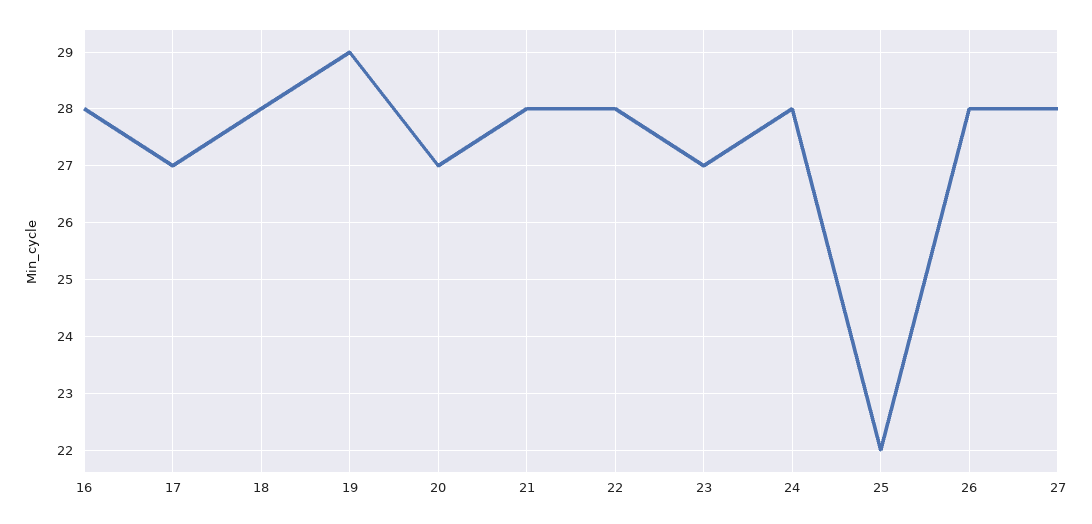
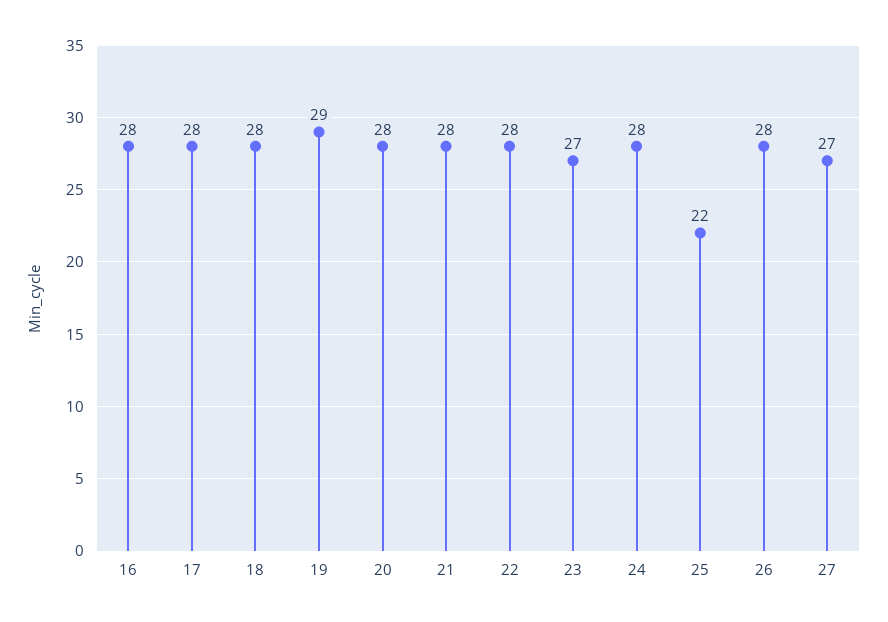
  {
    "16": 28,
-   "17": 27,
+   "17": 28,
    "18": 28,
    "19": 29,
-   "20": 27,
+   "20": 28,
    "21": 28,
    "22": 28,
    "23": 27,
    "24": 28,
    "25": 22,
    "26": 28,
-   "27": 28
+   "27": 27
  }

